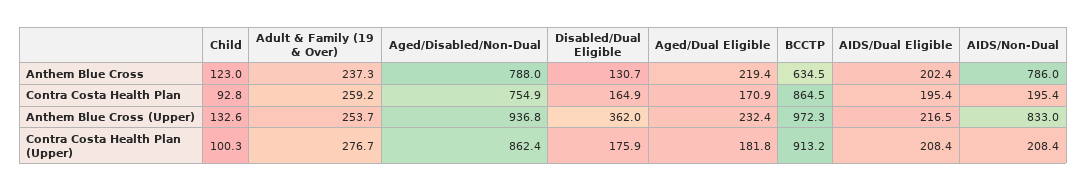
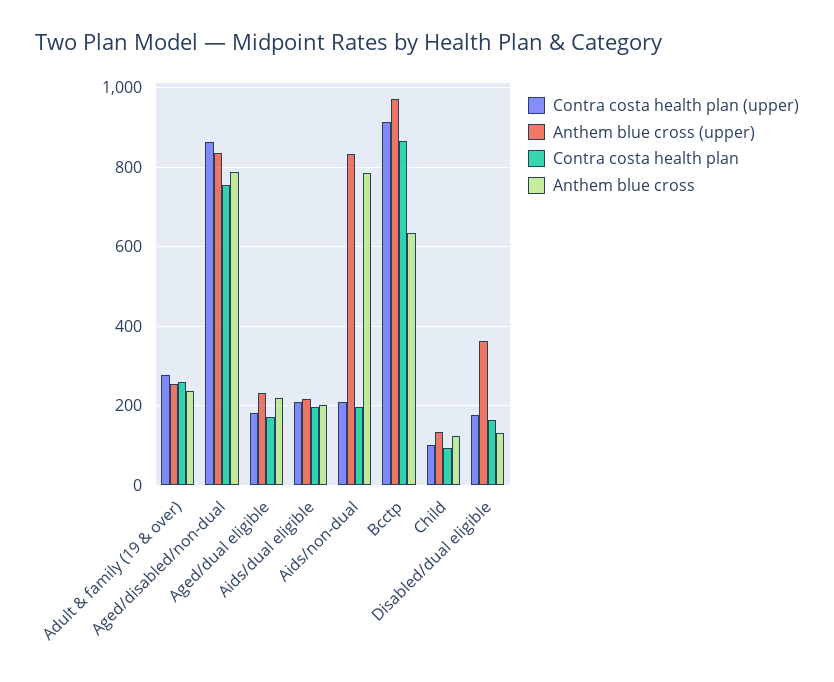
  {
    "Anthem Blue Cross": {
      "Child": 123,
      "Adult & Family (19 & Over)": 237.3,
      "Aged/Disabled/Non-Dual": 788,
      "Disabled/Dual Eligible": 130.7,
      "Aged/Dual Eligible": 219.4,
      "BCCTP": 634.5,
      "AIDS/Dual Eligible": 202.4,
      "AIDS/Non-Dual": 786
    },
    "Contra Costa Health Plan": {
      "Child": 92.8,
      "Adult & Family (19 & Over)": 259.2,
      "Aged/Disabled/Non-Dual": 754.9,
      "Disabled/Dual Eligible": 164.9,
      "Aged/Dual Eligible": 170.9,
      "BCCTP": 864.5,
      "AIDS/Dual Eligible": 195.4,
      "AIDS/Non-Dual": 195.4
    },
    "Anthem Blue Cross (Upper)": {
      "Child": 132.6,
      "Adult & Family (19 & Over)": 253.7,
-     "Aged/Disabled/Non-Dual": 936.8,
+     "Aged/Disabled/Non-Dual": 840,
      "Disabled/Dual Eligible": 362,
      "Aged/Dual Eligible": 232.4,
      "BCCTP": 972.3,
      "AIDS/Dual Eligible": 216.5,
      "AIDS/Non-Dual": 833
    },
    "Contra Costa Health Plan (Upper)": {
      "Child": 100.3,
      "Adult & Family (19 & Over)": 276.7,
      "Aged/Disabled/Non-Dual": 862.4,
      "Disabled/Dual Eligible": 175.9,
      "Aged/Dual Eligible": 181.8,
      "BCCTP": 913.2,
      "AIDS/Dual Eligible": 208.4,
      "AIDS/Non-Dual": 208.4
    }
  }

